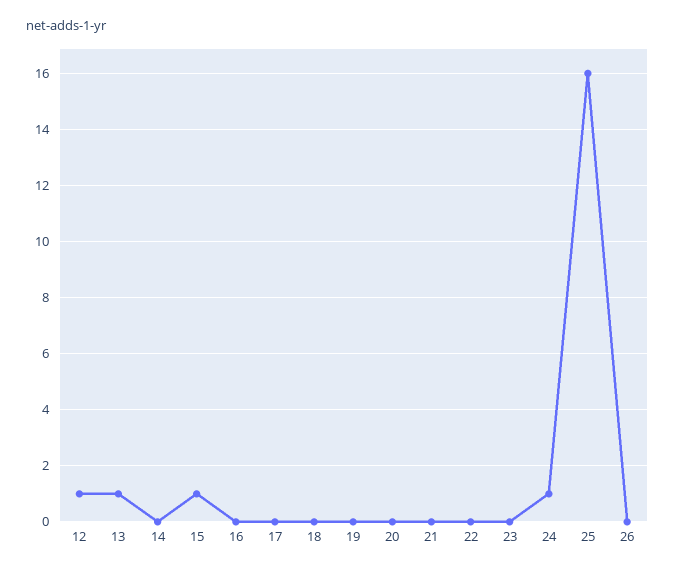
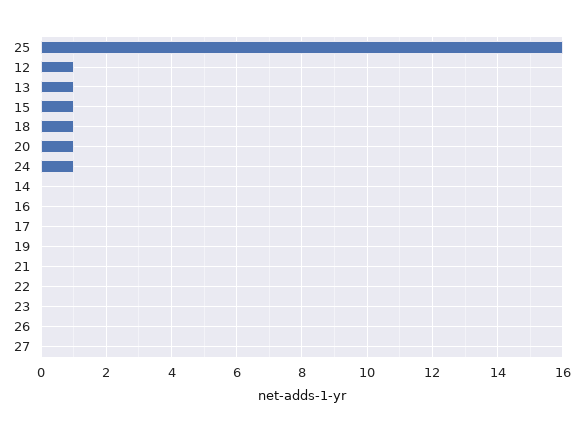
  {
    "12": 1,
    "13": 1,
    "14": 0,
    "15": 1,
    "16": 0,
    "17": 0,
-   "18": 0,
+   "18": 1,
    "19": 0,
-   "20": 0,
+   "20": 1,
    "21": 0,
    "22": 0,
    "23": 0,
    "24": 1,
    "25": 16,
-   "26": 0
+   "26": 0,
+   "27": 0
  }

